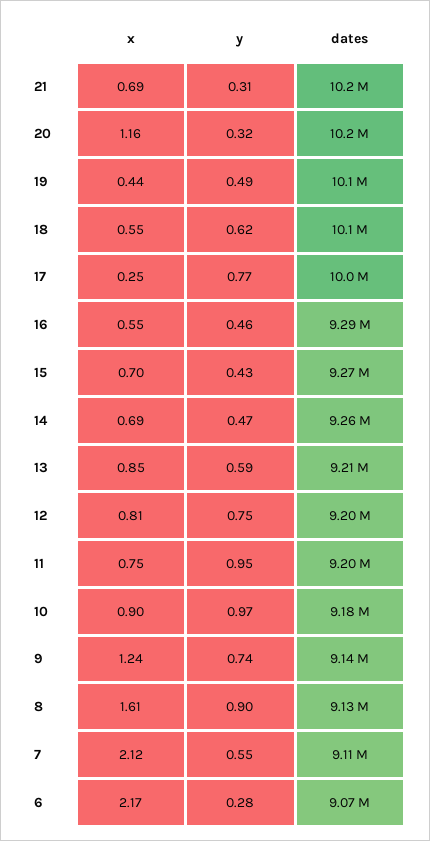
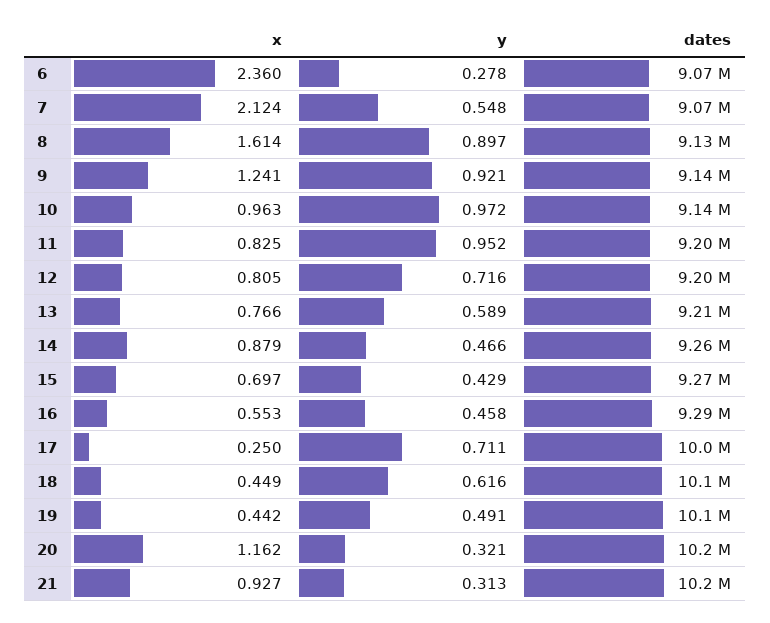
  {
    "x": {
-     "21": 0.69,
+     "21": 0.927,
      "20": 1.162,
      "19": 0.442,
-     "18": 0.55,
+     "18": 0.449,
      "17": 0.25,
      "16": 0.553,
      "15": 0.697,
-     "14": 0.69,
+     "14": 0.879,
-     "13": 0.85,
+     "13": 0.766,
      "12": 0.805,
-     "11": 0.75,
+     "11": 0.825,
-     "10": 0.9,
+     "10": 0.963,
      "9": 1.241,
      "8": 1.614,
      "7": 2.124,
-     "6": 2.17
+     "6": 2.36
    },
    "y": {
      "21": 0.313,
      "20": 0.321,
      "19": 0.491,
      "18": 0.616,
-     "17": 0.77,
+     "17": 0.711,
      "16": 0.458,
      "15": 0.429,
      "14": 0.466,
      "13": 0.589,
-     "12": 0.75,
+     "12": 0.716,
      "11": 0.952,
      "10": 0.972,
-     "9": 0.74,
+     "9": 0.921,
      "8": 0.897,
      "7": 0.548,
      "6": 0.278
    },
    "dates": {
      "21": 10200000,
      "20": 10200000,
      "19": 10100000,
      "18": 10100000,
      "17": 10000000,
      "16": 9290000,
      "15": 9270000,
      "14": 9260000,
      "13": 9210000,
      "12": 9200000,
      "11": 9200000,
-     "10": 9180000,
+     "10": 9140000,
      "9": 9140000,
      "8": 9130000,
-     "7": 9110000,
+     "7": 9070000,
      "6": 9070000
    }
  }

